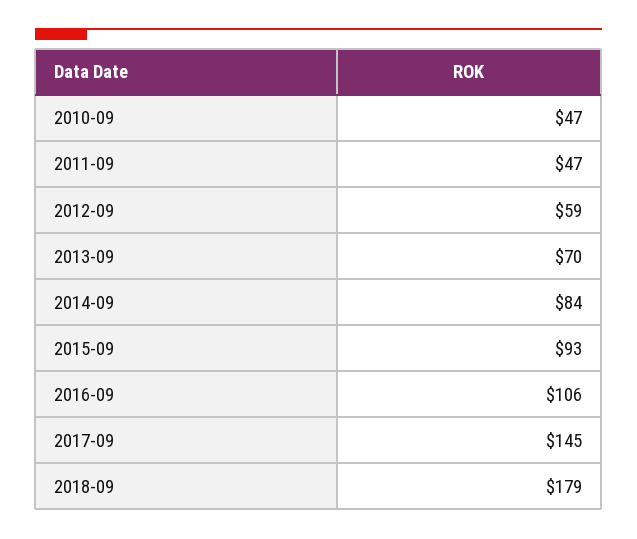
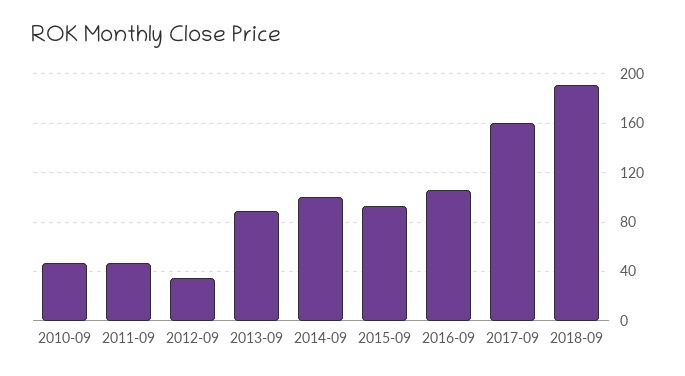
  {
    "2010-09": 47,
    "2011-09": 47,
-   "2012-09": 59,
+   "2012-09": 35,
-   "2013-09": 70,
+   "2013-09": 90,
-   "2014-09": 84,
+   "2014-09": 100,
    "2015-09": 93,
    "2016-09": 106,
-   "2017-09": 145,
+   "2017-09": 160,
-   "2018-09": 179
+   "2018-09": 190
  }

